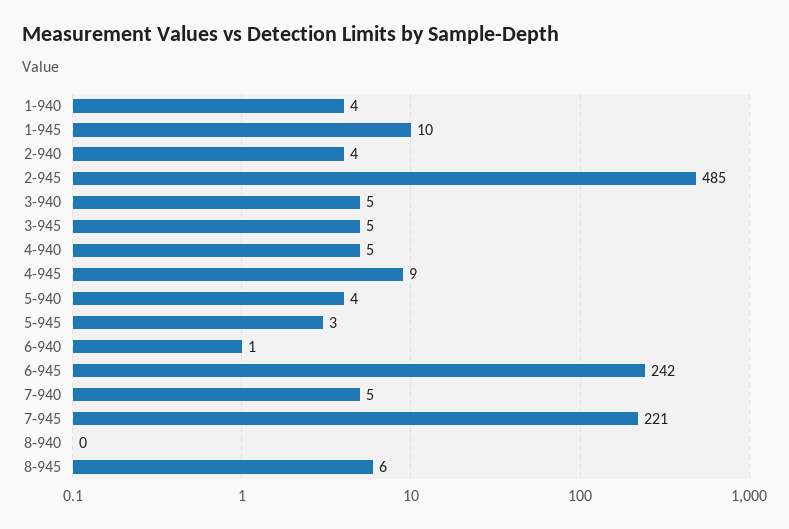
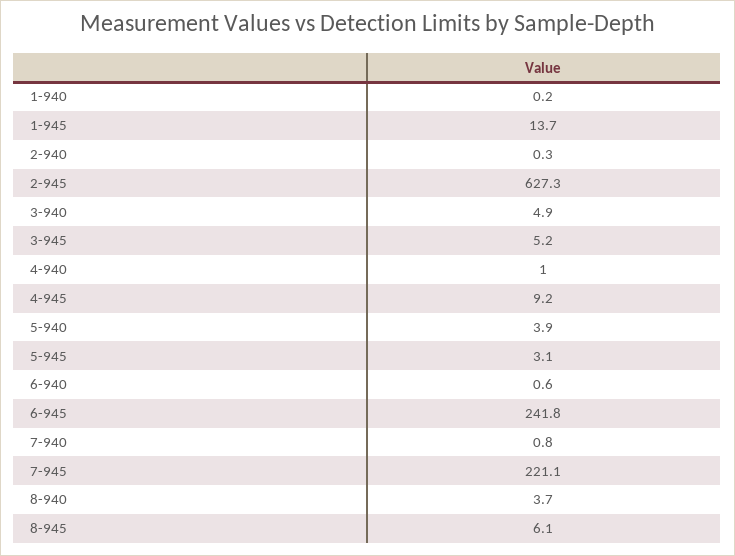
  {
-   "1-940": 4,
+   "1-940": 0.2,
-   "1-945": 10,
+   "1-945": 13.7,
-   "2-940": 4,
+   "2-940": 0.3,
-   "2-945": 485,
+   "2-945": 627.3,
    "3-940": 4.9,
    "3-945": 5.2,
-   "4-940": 5,
+   "4-940": 1,
    "4-945": 9.2,
    "5-940": 3.9,
    "5-945": 3.1,
    "6-940": 0.6,
    "6-945": 241.8,
-   "7-940": 5,
+   "7-940": 0.8,
    "7-945": 221.1,
-   "8-940": 0,
+   "8-940": 3.7,
    "8-945": 6.1
  }

